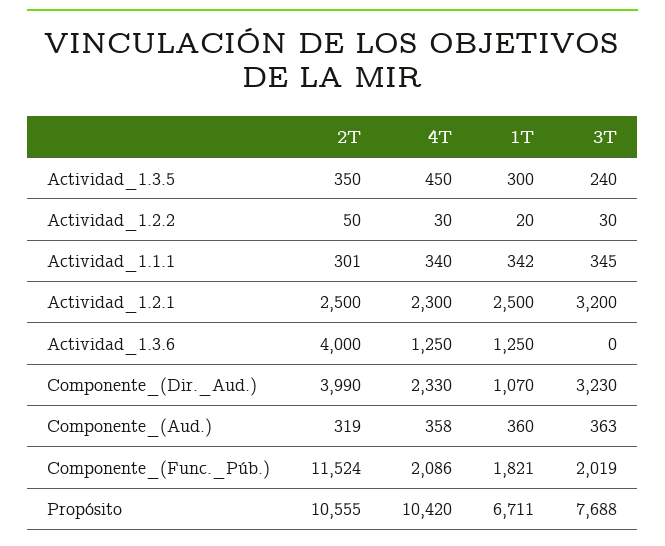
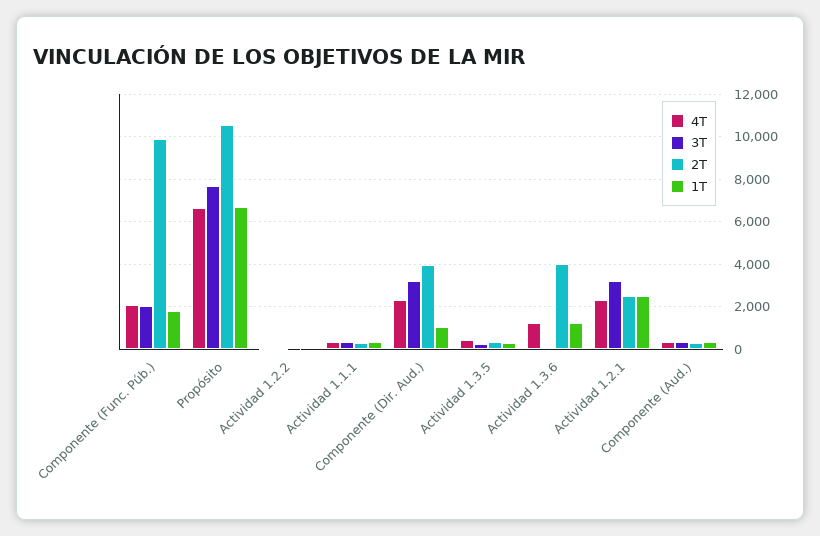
  {
    "2T": {
      "Actividad_1.3.5": 350,
      "Actividad_1.2.2": 50,
      "Actividad_1.1.1": 301,
      "Actividad_1.2.1": 2500,
      "Actividad_1.3.6": 4000,
      "Componente_(Dir._Aud.)": 3990,
      "Componente_(Aud.)": 319,
-     "Componente_(Func._Púb.)": 11524,
+     "Componente_(Func._Púb.)": 10000,
      "Propósito": 10555
    },
    "4T": {
      "Actividad_1.3.5": 450,
      "Actividad_1.2.2": 30,
      "Actividad_1.1.1": 340,
      "Actividad_1.2.1": 2300,
      "Actividad_1.3.6": 1250,
      "Componente_(Dir._Aud.)": 2330,
      "Componente_(Aud.)": 358,
      "Componente_(Func._Púb.)": 2086,
-     "Propósito": 10420
+     "Propósito": 6500
    },
    "1T": {
      "Actividad_1.3.5": 300,
      "Actividad_1.2.2": 20,
      "Actividad_1.1.1": 342,
      "Actividad_1.2.1": 2500,
      "Actividad_1.3.6": 1250,
      "Componente_(Dir._Aud.)": 1070,
      "Componente_(Aud.)": 360,
      "Componente_(Func._Púb.)": 1821,
      "Propósito": 6711
    },
    "3T": {
      "Actividad_1.3.5": 240,
      "Actividad_1.2.2": 30,
      "Actividad_1.1.1": 345,
      "Actividad_1.2.1": 3200,
      "Actividad_1.3.6": 0,
      "Componente_(Dir._Aud.)": 3230,
      "Componente_(Aud.)": 363,
      "Componente_(Func._Púb.)": 2019,
      "Propósito": 7688
    }
  }

